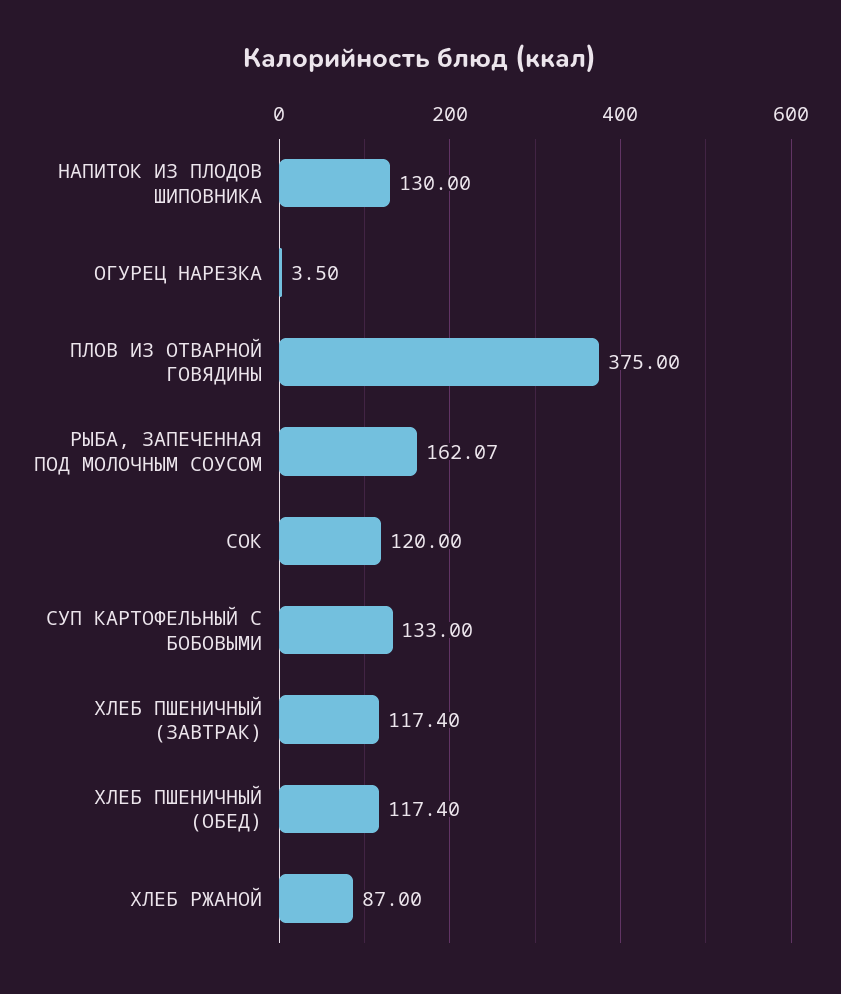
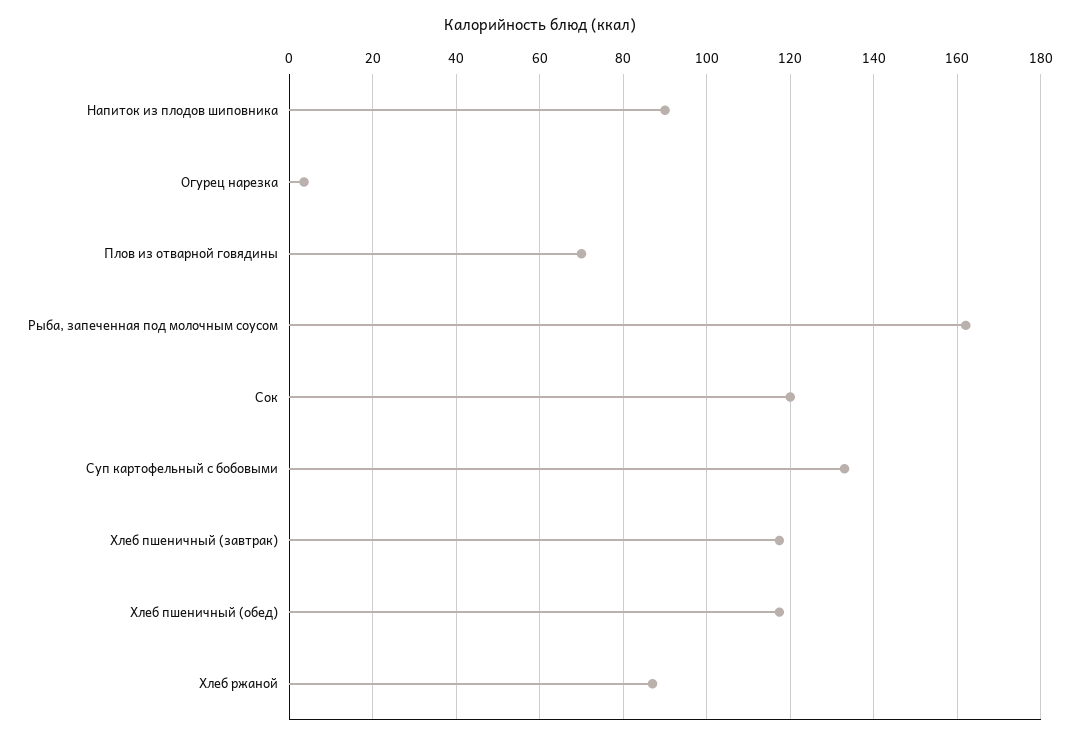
  {
-   "НАПИТОК ИЗ ПЛОДОВ ШИПОВНИКА": 130,
+   "НАПИТОК ИЗ ПЛОДОВ ШИПОВНИКА": 90,
    "ОГУРЕЦ НАРЕЗКА": 3.5,
-   "ПЛОВ ИЗ ОТВАРНОЙ ГОВЯДИНЫ": 375,
+   "ПЛОВ ИЗ ОТВАРНОЙ ГОВЯДИНЫ": 70,
    "РЫБА, ЗАПЕЧЕННАЯ ПОД МОЛОЧНЫМ СОУСОМ": 162.07,
    "СОК": 120,
    "СУП КАРТОФЕЛЬНЫЙ С БОБОВЫМИ": 133,
    "ХЛЕБ ПШЕНИЧНЫЙ (ЗАВТРАК)": 117.4,
    "ХЛЕБ ПШЕНИЧНЫЙ (ОБЕД)": 117.4,
    "ХЛЕБ РЖАНОЙ": 87
  }

